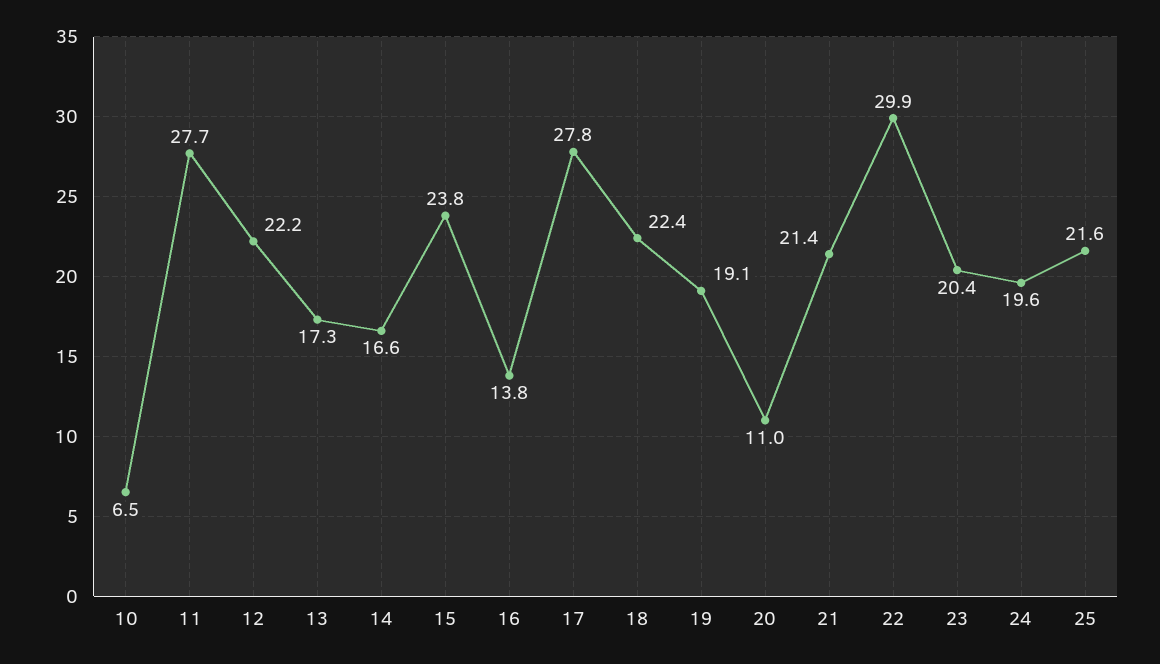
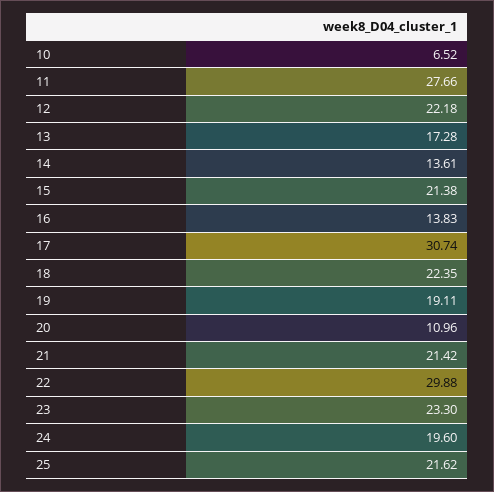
  {
    "10": 6.52,
    "11": 27.66,
    "12": 22.18,
    "13": 17.28,
-   "14": 16.6,
+   "14": 13.61,
-   "15": 23.8,
+   "15": 21.38,
    "16": 13.83,
-   "17": 27.8,
+   "17": 30.74,
    "18": 22.35,
    "19": 19.11,
    "20": 10.96,
    "21": 21.42,
    "22": 29.88,
-   "23": 20.4,
+   "23": 23.3,
    "24": 19.6,
    "25": 21.62
  }

